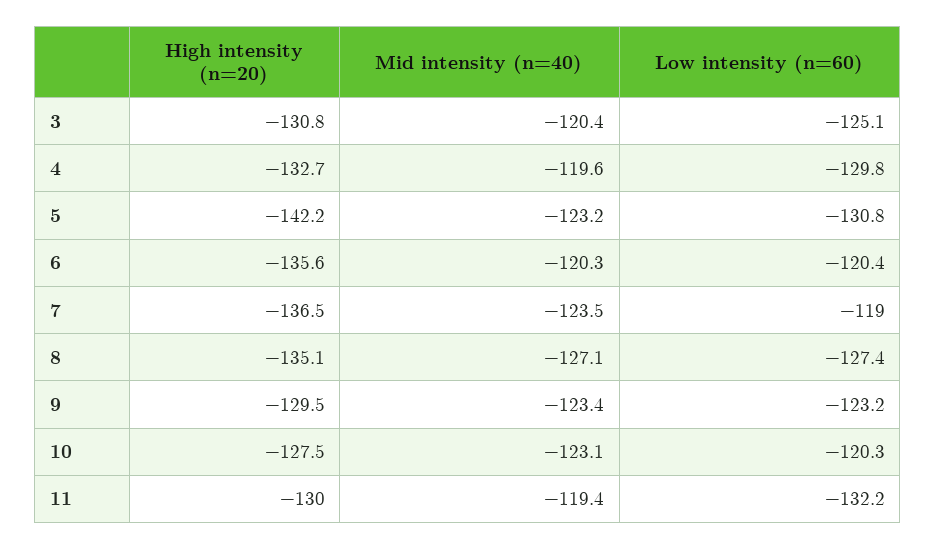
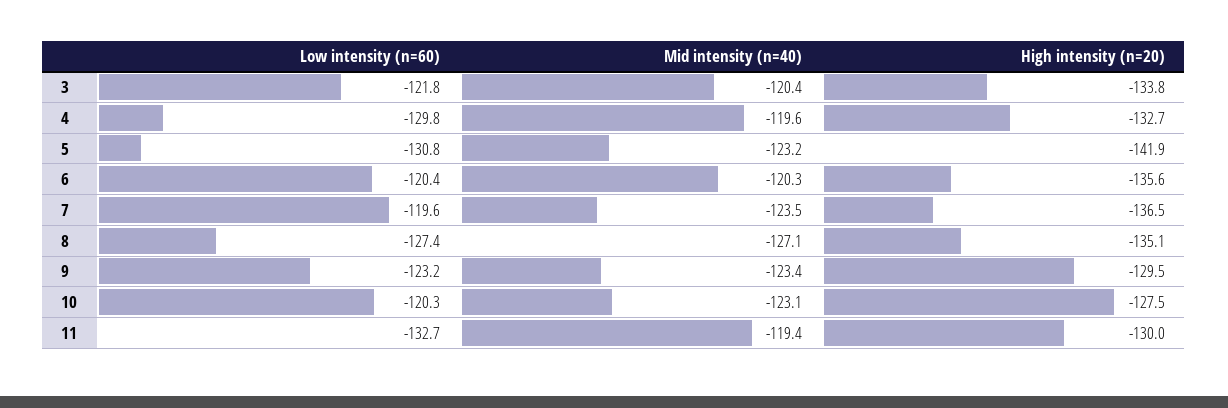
  {
    "High intensity (n=20)": {
-     "3": -130.8,
+     "3": -133.8,
      "4": -132.7,
-     "5": -142.2,
+     "5": -141.9,
      "6": -135.6,
      "7": -136.5,
      "8": -135.1,
      "9": -129.5,
      "10": -127.5,
      "11": -130
    },
    "Mid intensity (n=40)": {
      "3": -120.4,
      "4": -119.6,
      "5": -123.2,
      "6": -120.3,
      "7": -123.5,
      "8": -127.1,
      "9": -123.4,
      "10": -123.1,
      "11": -119.4
    },
    "Low intensity (n=60)": {
-     "3": -125.1,
+     "3": -121.8,
      "4": -129.8,
      "5": -130.8,
      "6": -120.4,
-     "7": -119,
+     "7": -119.6,
      "8": -127.4,
      "9": -123.2,
      "10": -120.3,
-     "11": -132.2
+     "11": -132.7
    }
  }

